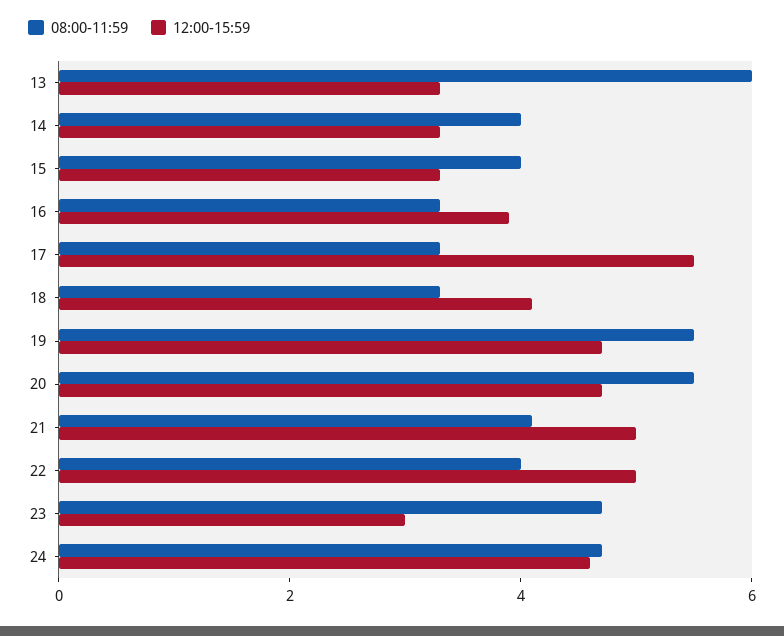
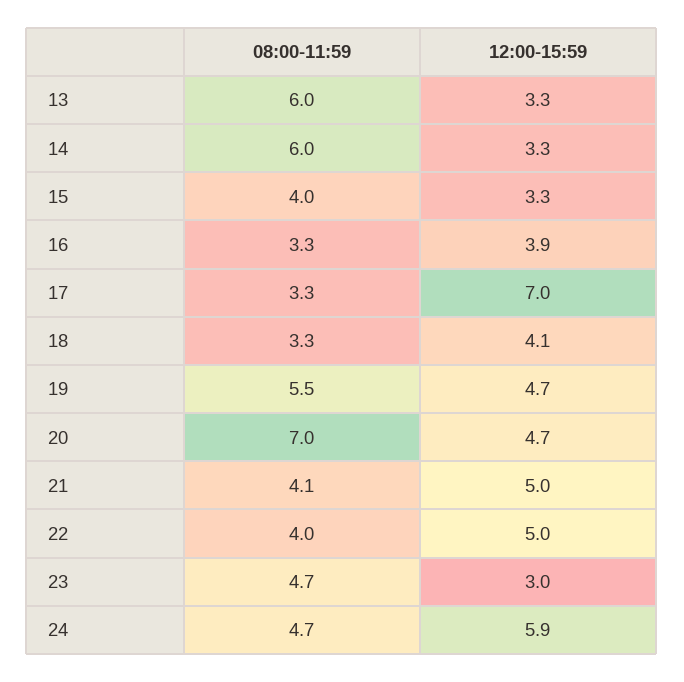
  {
    "08:00-11:59": {
      "13": 6,
-     "14": 4,
+     "14": 6,
      "15": 4,
      "16": 3.3,
      "17": 3.3,
      "18": 3.3,
      "19": 5.5,
-     "20": 5.5,
+     "20": 7,
      "21": 4.1,
      "22": 4,
      "23": 4.7,
      "24": 4.7
    },
    "12:00-15:59": {
      "13": 3.3,
      "14": 3.3,
      "15": 3.3,
      "16": 3.9,
-     "17": 5.5,
+     "17": 7,
      "18": 4.1,
      "19": 4.7,
      "20": 4.7,
      "21": 5,
      "22": 5,
      "23": 3,
-     "24": 4.5
+     "24": 5.9
    }
  }

